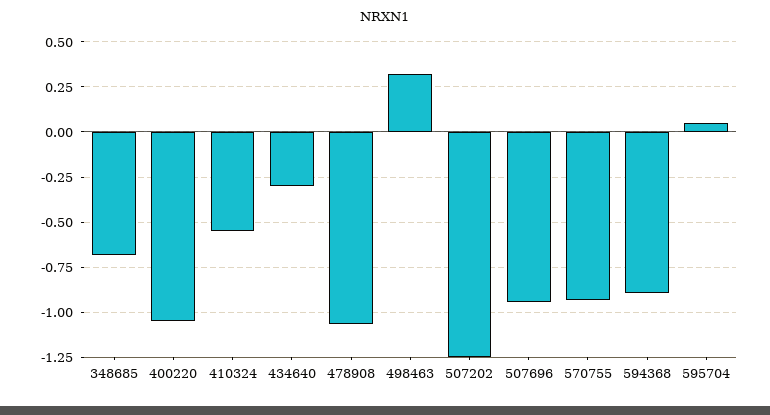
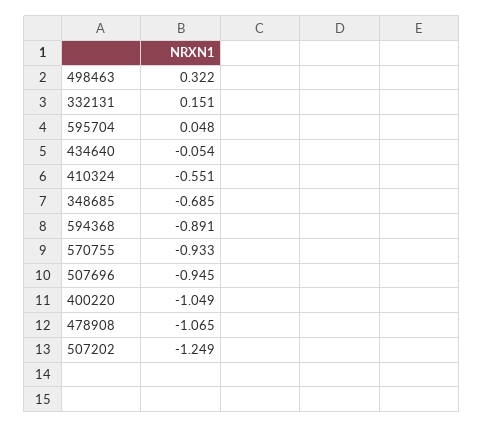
  {
    "348685": -0.685,
    "400220": -1.049,
    "410324": -0.551,
-   "434640": -0.3,
+   "434640": -0.054,
    "478908": -1.065,
    "498463": 0.322,
    "507202": -1.249,
    "507696": -0.945,
    "570755": -0.933,
    "594368": -0.891,
-   "595704": 0.048
+   "595704": 0.048,
+   "332131": 0.151
  }

